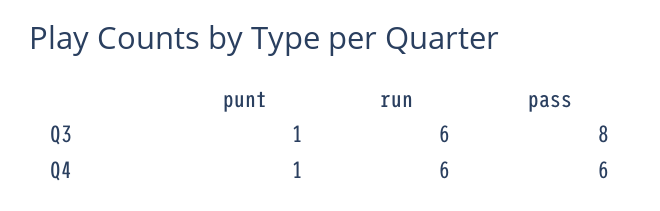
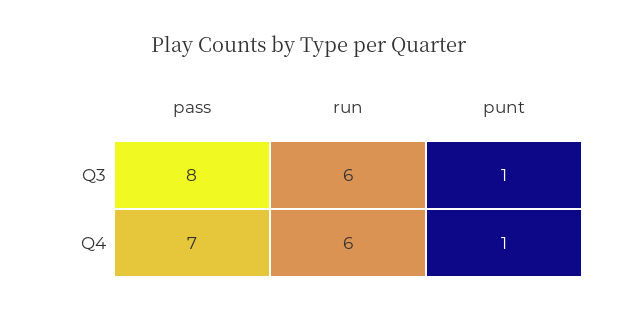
  {
    "punt": {
      "Q3": 1,
      "Q4": 1
    },
    "run": {
      "Q3": 6,
      "Q4": 6
    },
    "pass": {
      "Q3": 8,
-     "Q4": 6
+     "Q4": 7
    }
  }

